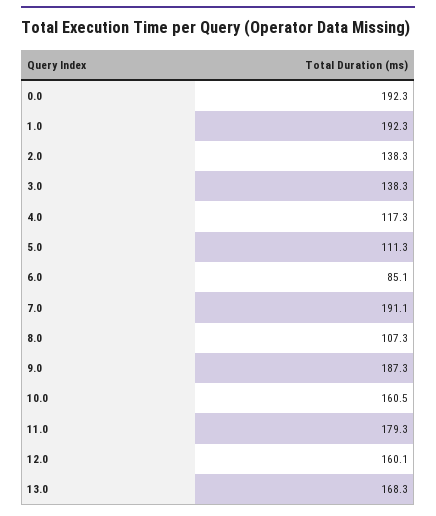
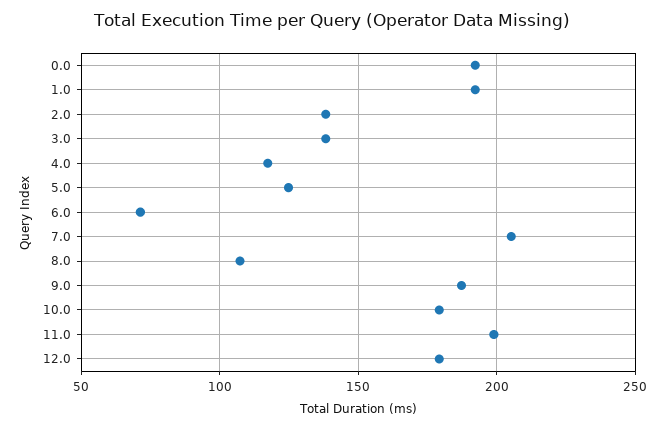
  {
    "0.0": 192.3,
    "1.0": 192.3,
    "2.0": 138.3,
    "3.0": 138.3,
    "4.0": 117.3,
-   "5.0": 111.3,
+   "5.0": 125,
-   "6.0": 85.1,
+   "6.0": 70,
-   "7.0": 191.1,
+   "7.0": 205,
    "8.0": 107.3,
    "9.0": 187.3,
-   "10.0": 160.5,
+   "10.0": 180,
-   "11.0": 179.3,
+   "11.0": 200,
-   "12.0": 160.1,
+   "12.0": 180
-   "13.0": 168.3
  }

